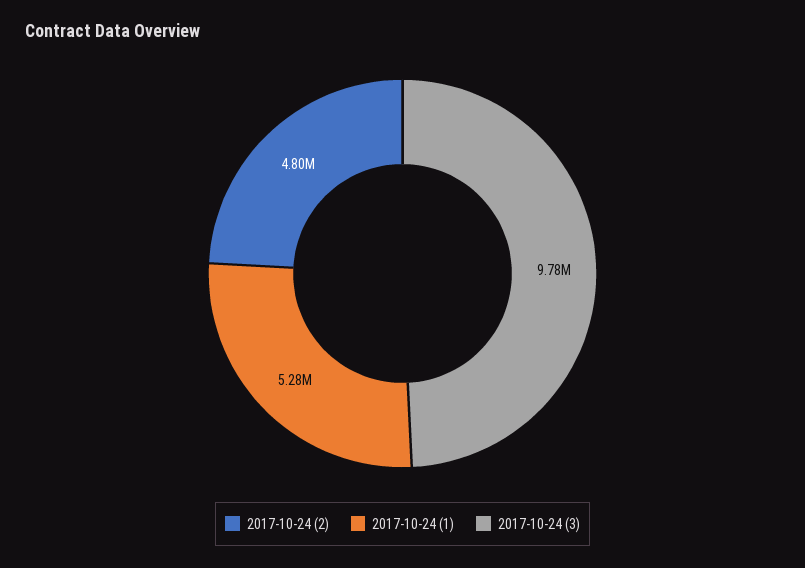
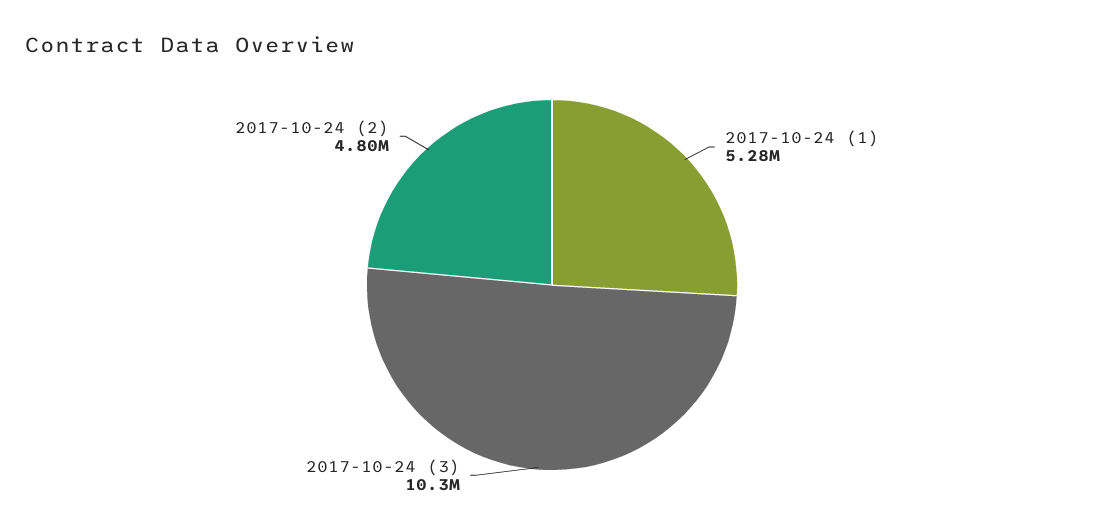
  {
    "2017-10-24 (2)": 4800000,
    "2017-10-24 (1)": 5280000,
-   "2017-10-24 (3)": 9780000
+   "2017-10-24 (3)": 10300000
  }

